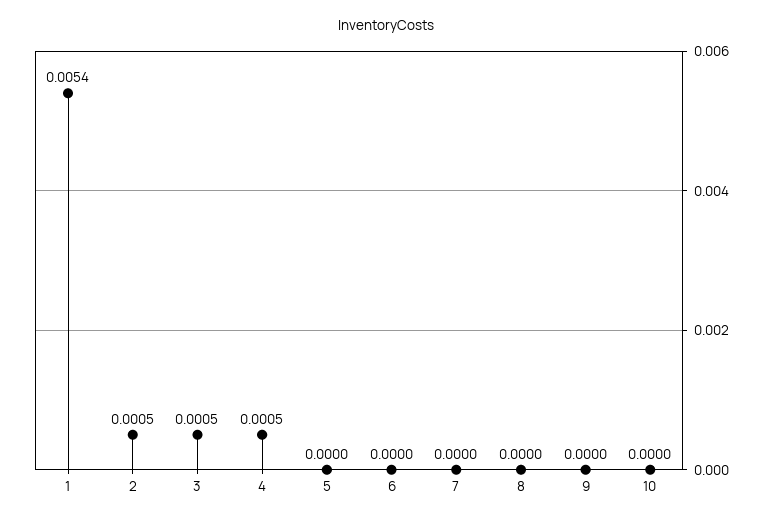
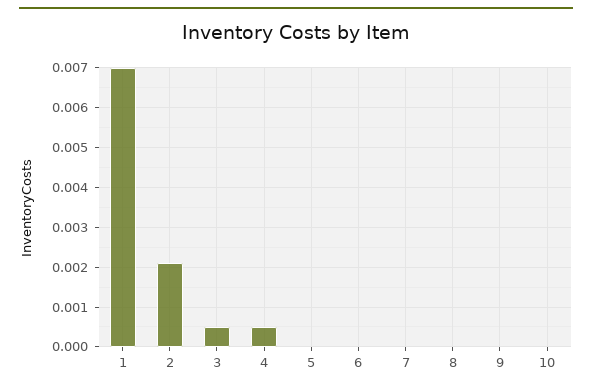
  {
-   "1": 0.0054,
+   "1": 0.007,
-   "2": 0.0005,
+   "2": 0.002,
    "3": 0.0005,
    "4": 0.0005,
    "5": 0,
    "6": 0,
    "7": 0,
    "8": 0,
    "9": 0,
    "10": 0
  }

